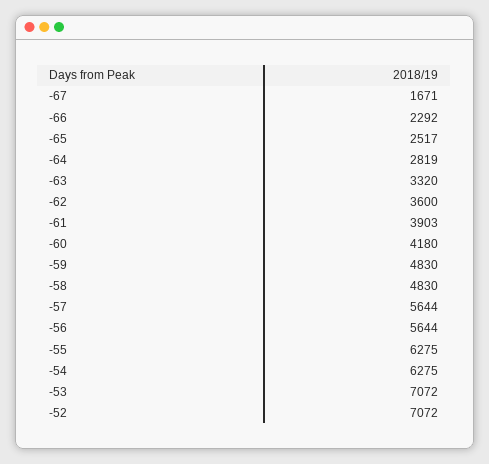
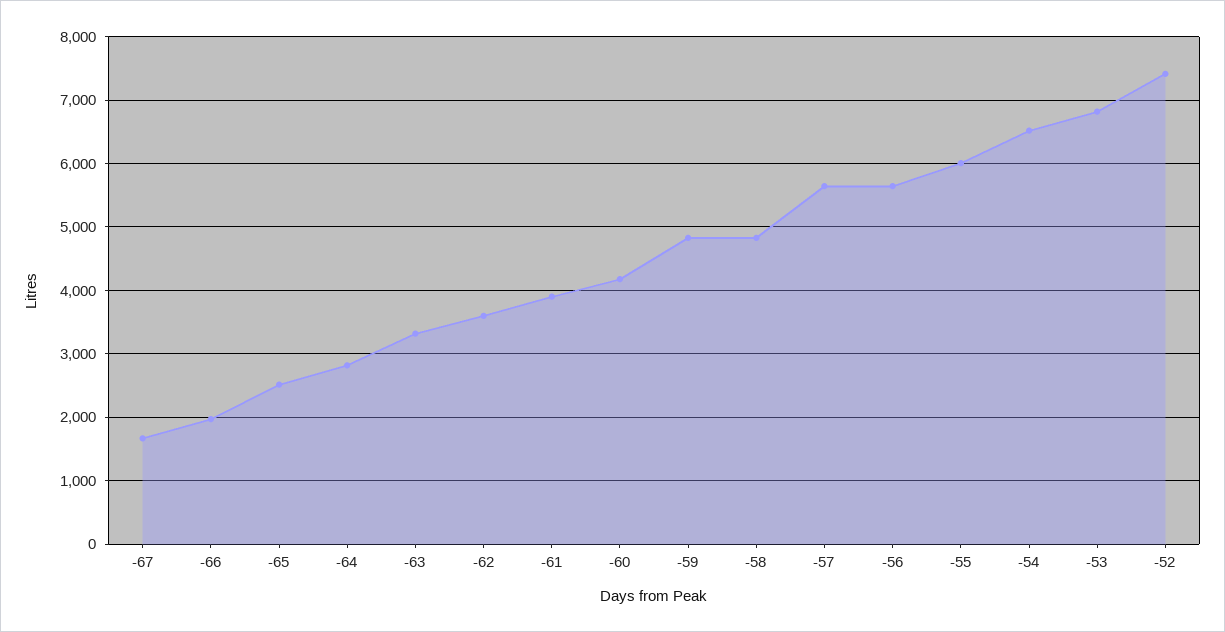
  {
    "-67": 1671,
-   "-66": 2292,
+   "-66": 2000,
    "-65": 2517,
    "-64": 2819,
    "-63": 3320,
    "-62": 3600,
    "-61": 3903,
    "-60": 4180,
    "-59": 4830,
    "-58": 4830,
    "-57": 5644,
    "-56": 5644,
-   "-55": 6275,
+   "-55": 6000,
-   "-54": 6275,
+   "-54": 6500,
-   "-53": 7072,
+   "-53": 6800,
-   "-52": 7072
+   "-52": 7400
  }

